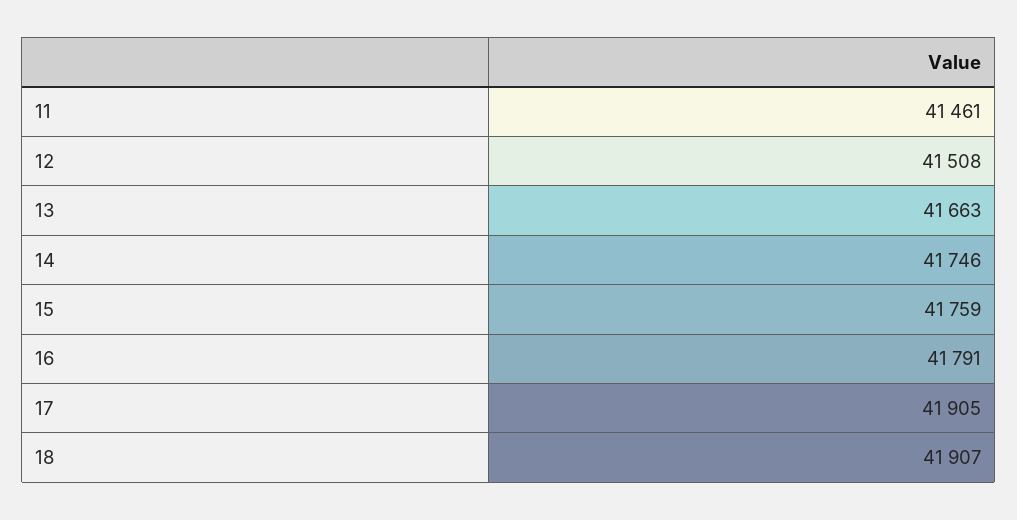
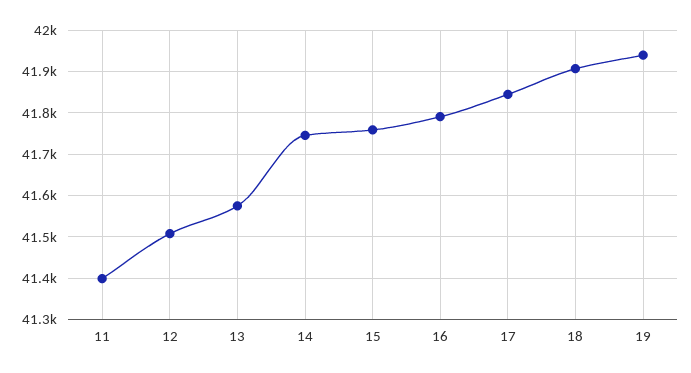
  {
-   "11": 41461,
+   "11": 41400,
    "12": 41508,
-   "13": 41663,
+   "13": 41580,
    "14": 41746,
    "15": 41759,
    "16": 41791,
-   "17": 41905,
+   "17": 41840,
-   "18": 41907
+   "18": 41907,
+   "19": 41940
  }

